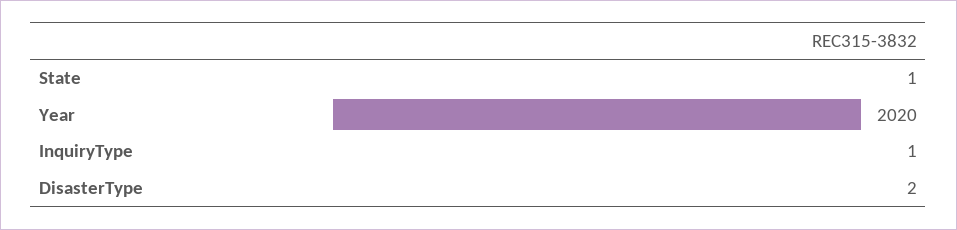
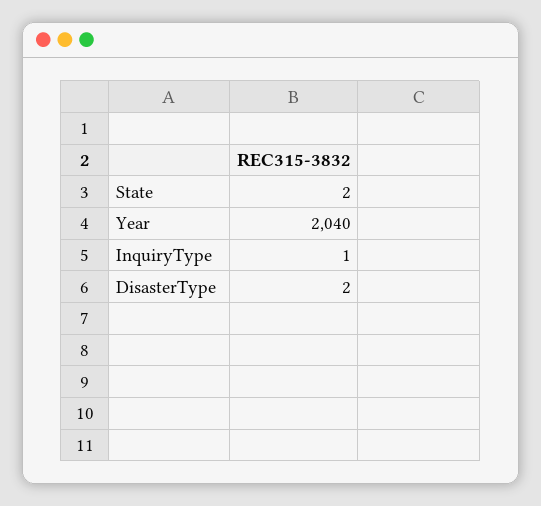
  {
-   "State": 1,
+   "State": 2,
-   "Year": 2020,
+   "Year": 2040,
    "InquiryType": 1,
    "DisasterType": 2
  }

